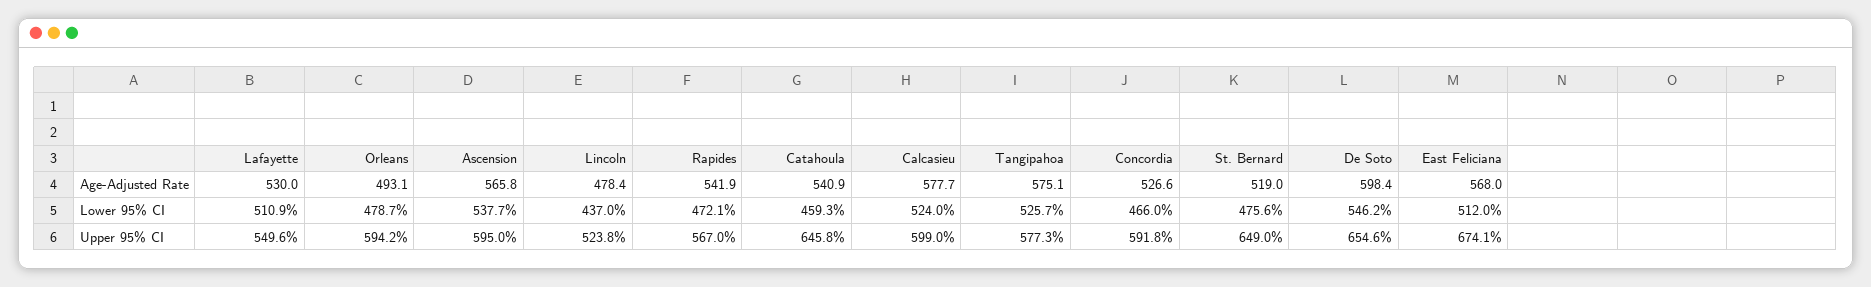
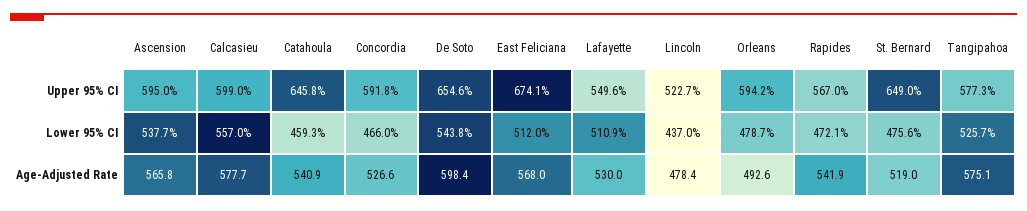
  {
    "Lafayette": {
      "Age-Adjusted Rate": 530,
      "Lower 95% CI": 510.9,
      "Upper 95% CI": 549.6
    },
    "Orleans": {
-     "Age-Adjusted Rate": 493.1,
+     "Age-Adjusted Rate": 492.6,
      "Lower 95% CI": 478.7,
      "Upper 95% CI": 594.2
    },
    "Ascension": {
      "Age-Adjusted Rate": 565.8,
      "Lower 95% CI": 537.7,
      "Upper 95% CI": 595
    },
    "Lincoln": {
      "Age-Adjusted Rate": 478.4,
      "Lower 95% CI": 437,
-     "Upper 95% CI": 523.8
+     "Upper 95% CI": 522.7
    },
    "Rapides": {
      "Age-Adjusted Rate": 541.9,
      "Lower 95% CI": 472.1,
      "Upper 95% CI": 567
    },
    "Catahoula": {
      "Age-Adjusted Rate": 540.9,
      "Lower 95% CI": 459.3,
      "Upper 95% CI": 645.8
    },
    "Calcasieu": {
      "Age-Adjusted Rate": 577.7,
-     "Lower 95% CI": 524,
+     "Lower 95% CI": 557,
      "Upper 95% CI": 599
    },
    "Tangipahoa": {
      "Age-Adjusted Rate": 575.1,
      "Lower 95% CI": 525.7,
      "Upper 95% CI": 577.3
    },
    "Concordia": {
      "Age-Adjusted Rate": 526.6,
      "Lower 95% CI": 466,
      "Upper 95% CI": 591.8
    },
    "St. Bernard": {
      "Age-Adjusted Rate": 519,
      "Lower 95% CI": 475.6,
      "Upper 95% CI": 649
    },
    "De Soto": {
      "Age-Adjusted Rate": 598.4,
-     "Lower 95% CI": 546.2,
+     "Lower 95% CI": 543.8,
      "Upper 95% CI": 654.6
    },
    "East Feliciana": {
      "Age-Adjusted Rate": 568,
      "Lower 95% CI": 512,
      "Upper 95% CI": 674.1
    }
  }

